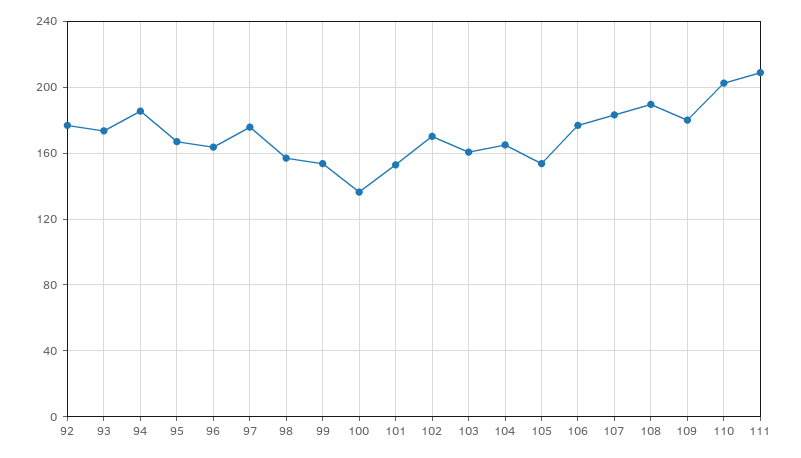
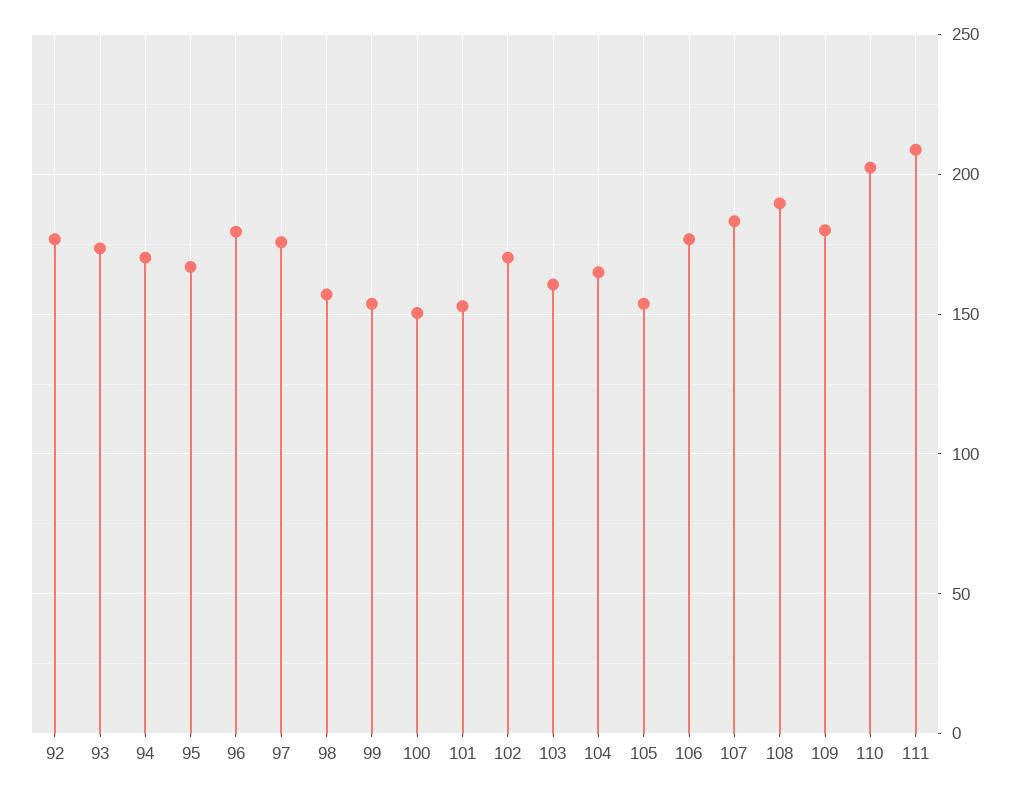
  {
    "92": 175,
    "93": 175,
-   "94": 185,
+   "94": 170,
    "95": 165,
-   "96": 165,
+   "96": 180,
    "97": 175,
    "98": 155,
    "99": 155,
-   "100": 135,
+   "100": 150,
    "101": 155,
    "102": 170,
    "103": 160,
    "104": 165,
    "105": 155,
    "106": 175,
    "107": 185,
    "108": 190,
    "109": 180,
    "110": 200,
    "111": 210
  }

